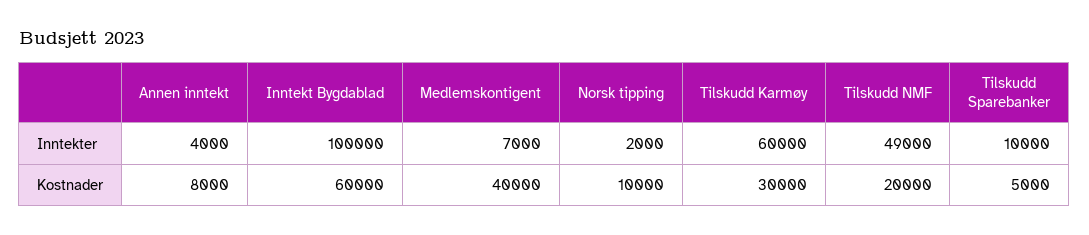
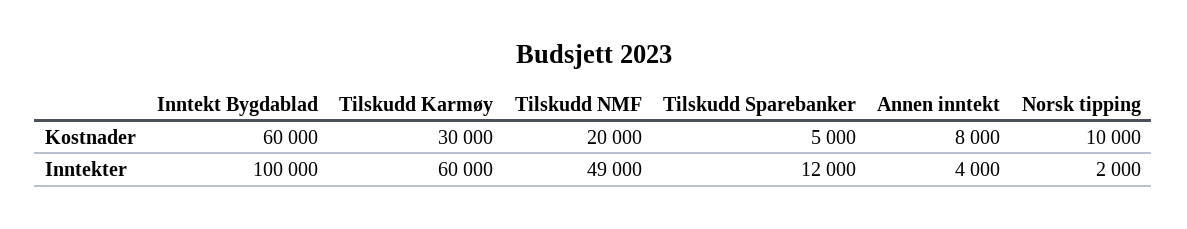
  {
    "Annen inntekt": {
      "Inntekter": 4000,
      "Kostnader": 8000
    },
    "Inntekt Bygdablad": {
      "Inntekter": 100000,
      "Kostnader": 60000
    },
-   "Medlemskontigent": {
-     "Inntekter": 7000,
-     "Kostnader": 40000
-   },
    "Norsk tipping": {
      "Inntekter": 2000,
      "Kostnader": 10000
    },
    "Tilskudd Karmøy": {
      "Inntekter": 60000,
      "Kostnader": 30000
    },
    "Tilskudd NMF": {
      "Inntekter": 49000,
      "Kostnader": 20000
    },
    "Tilskudd Sparebanker": {
-     "Inntekter": 10000,
+     "Inntekter": 12000,
      "Kostnader": 5000
    }
  }

